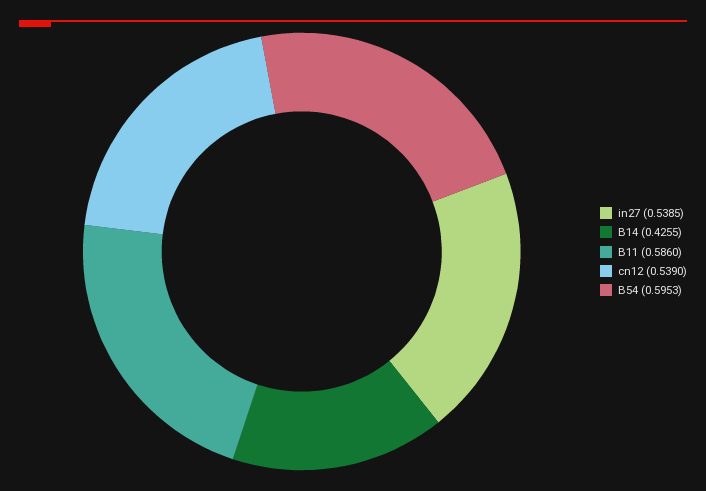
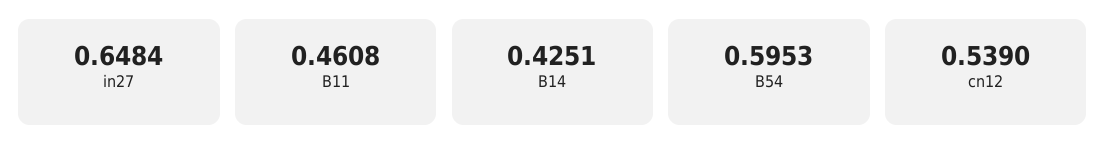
  {
-   "in27": 0.5385,
+   "in27": 0.6484,
-   "B14": 0.4255,
+   "B14": 0.4251,
-   "B11": 0.586,
+   "B11": 0.4608,
    "cn12": 0.539,
    "B54": 0.5953
  }

